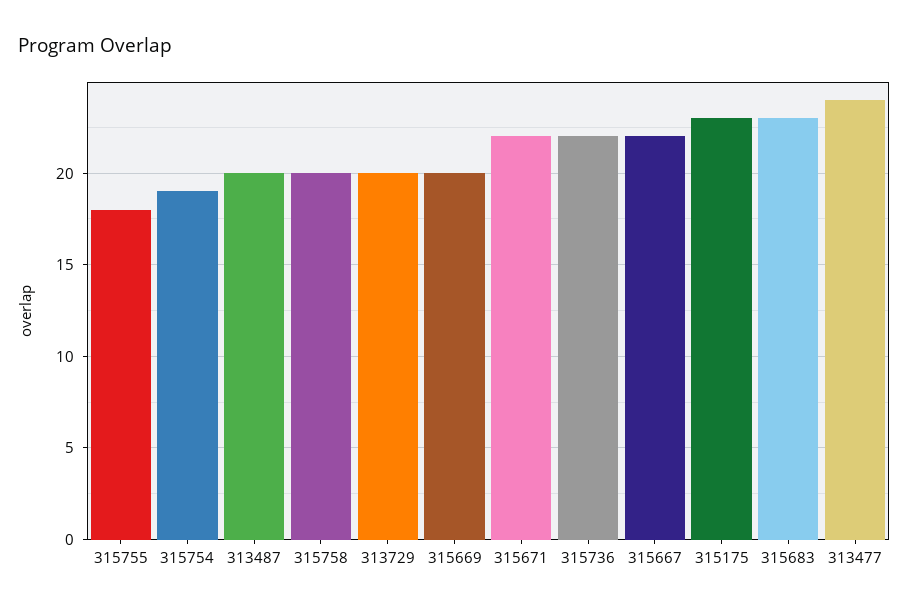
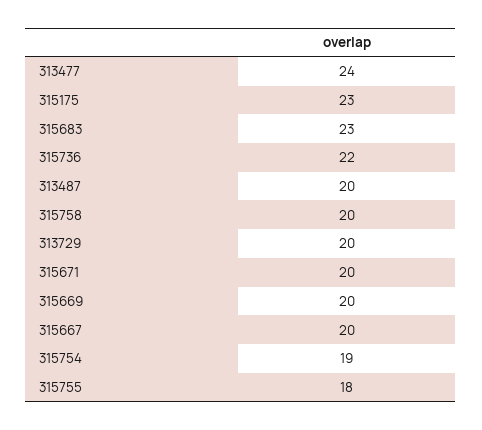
  {
    "315755": 18,
    "315754": 19,
    "313487": 20,
    "315758": 20,
    "313729": 20,
    "315669": 20,
-   "315671": 22,
+   "315671": 20,
    "315736": 22,
-   "315667": 22,
+   "315667": 20,
    "315175": 23,
    "315683": 23,
    "313477": 24
  }

